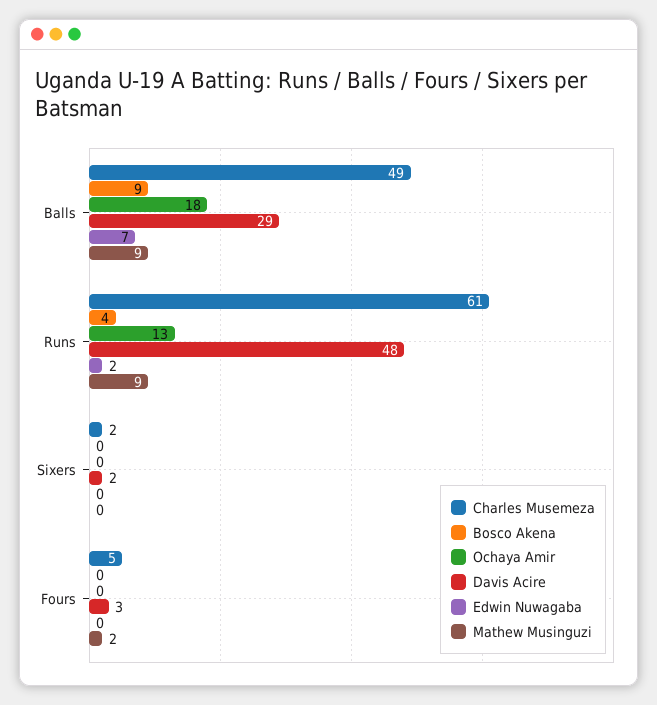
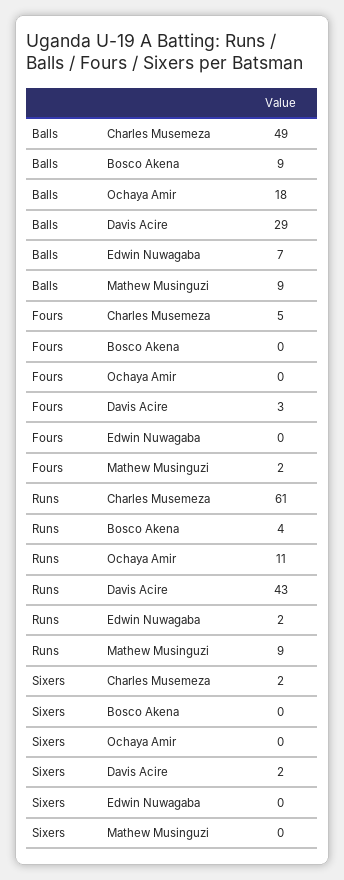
  {
    "Charles Musemeza": {
      "Balls": 49,
      "Runs": 61,
      "Sixers": 2,
      "Fours": 5
    },
    "Bosco Akena": {
      "Balls": 9,
      "Runs": 4,
      "Sixers": 0,
      "Fours": 0
    },
    "Ochaya Amir": {
      "Balls": 18,
-     "Runs": 13,
+     "Runs": 11,
      "Sixers": 0,
      "Fours": 0
    },
    "Davis Acire": {
      "Balls": 29,
-     "Runs": 48,
+     "Runs": 43,
      "Sixers": 2,
      "Fours": 3
    },
    "Edwin Nuwagaba": {
      "Balls": 7,
      "Runs": 2,
      "Sixers": 0,
      "Fours": 0
    },
    "Mathew Musinguzi": {
      "Balls": 9,
      "Runs": 9,
      "Sixers": 0,
      "Fours": 2
    }
  }

